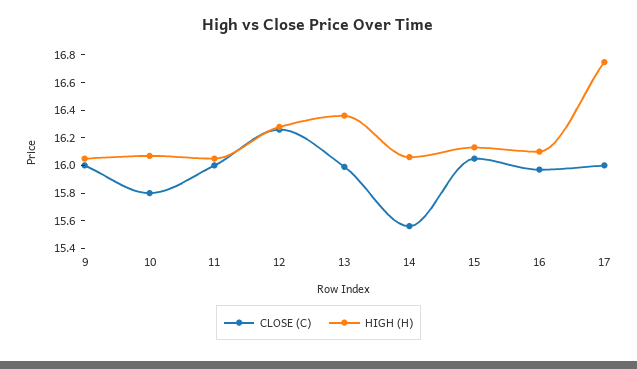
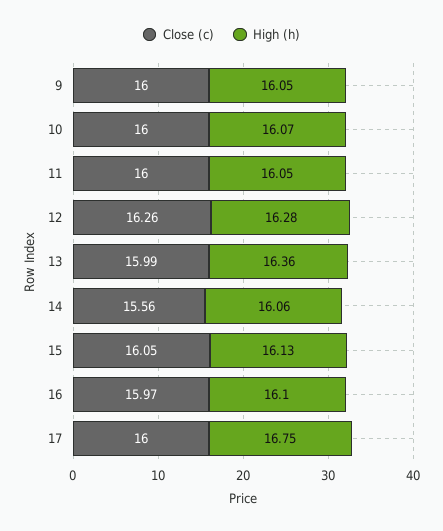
  {
    "CLOSE (C)": {
      "9": 16,
-     "10": 15.8,
+     "10": 16,
      "11": 16,
      "12": 16.26,
      "13": 15.99,
      "14": 15.56,
      "15": 16.05,
      "16": 15.97,
      "17": 16
    },
    "HIGH (H)": {
      "9": 16.05,
      "10": 16.07,
      "11": 16.05,
      "12": 16.28,
      "13": 16.36,
      "14": 16.06,
      "15": 16.13,
      "16": 16.1,
      "17": 16.75
    }
  }

